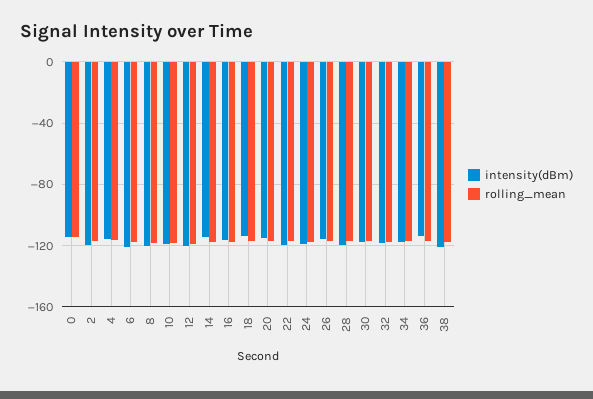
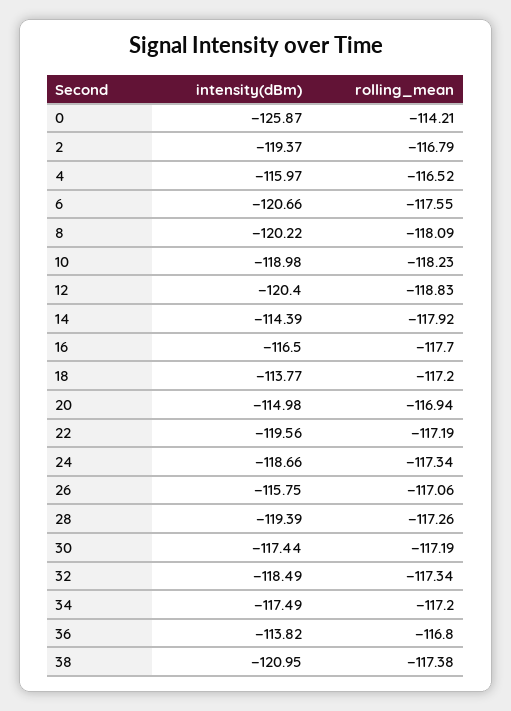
  {
    "intensity(dBm)": {
-     "0": -115,
+     "0": -125.87,
      "2": -119.37,
      "4": -115.97,
      "6": -120.66,
      "8": -120.22,
      "10": -118.98,
      "12": -120.4,
      "14": -114.39,
      "16": -116.5,
      "18": -113.77,
      "20": -114.98,
      "22": -119.56,
      "24": -118.66,
      "26": -115.75,
      "28": -119.39,
      "30": -117.44,
      "32": -118.49,
      "34": -117.49,
      "36": -113.82,
      "38": -120.95
    },
    "rolling_mean": {
      "0": -114.21,
      "2": -116.79,
      "4": -116.52,
      "6": -117.55,
      "8": -118.09,
      "10": -118.23,
      "12": -118.83,
      "14": -117.92,
      "16": -117.7,
      "18": -117.2,
      "20": -116.94,
      "22": -117.19,
      "24": -117.34,
      "26": -117.06,
      "28": -117.26,
      "30": -117.19,
      "32": -117.34,
      "34": -117.2,
      "36": -116.8,
      "38": -117.38
    }
  }

